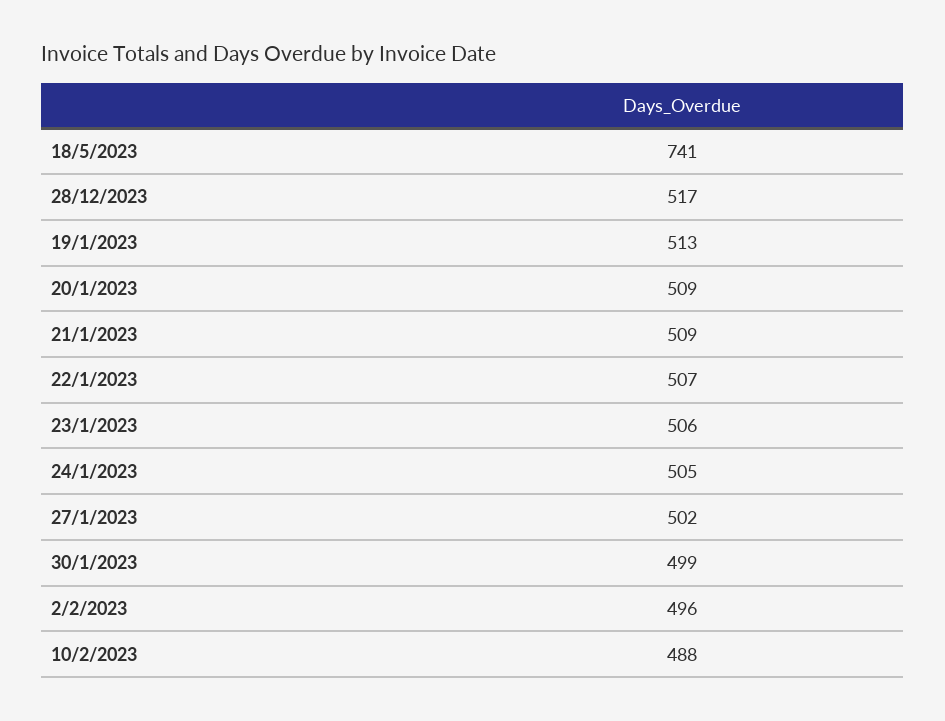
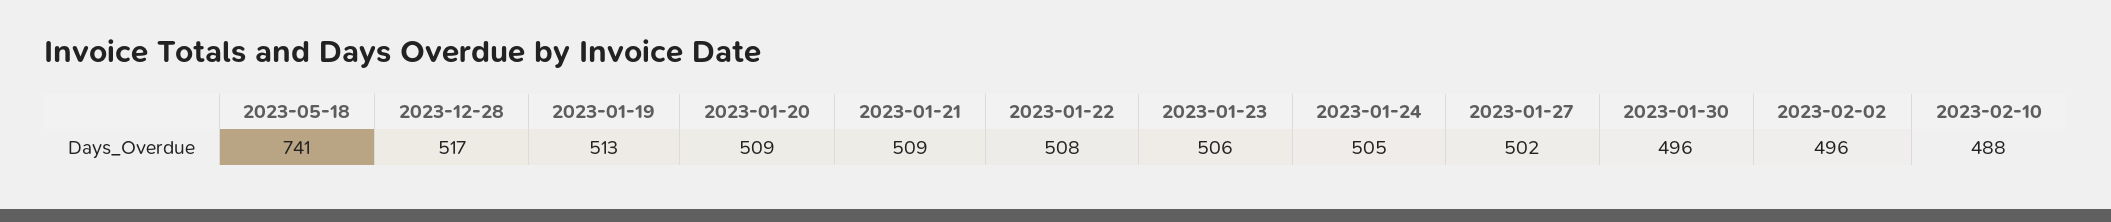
  {
    "18/5/2023": 741,
    "28/12/2023": 517,
    "19/1/2023": 513,
    "20/1/2023": 509,
    "21/1/2023": 509,
-   "22/1/2023": 507,
+   "22/1/2023": 508,
    "23/1/2023": 506,
    "24/1/2023": 505,
    "27/1/2023": 502,
-   "30/1/2023": 499,
+   "30/1/2023": 496,
    "2/2/2023": 496,
    "10/2/2023": 488
  }

